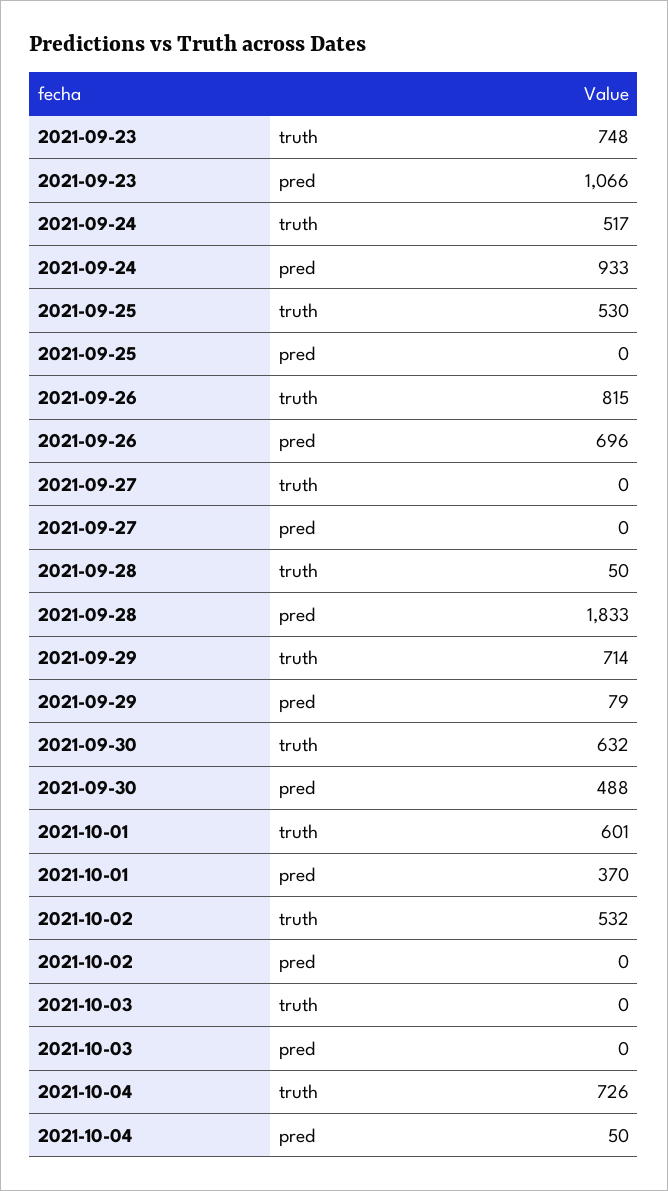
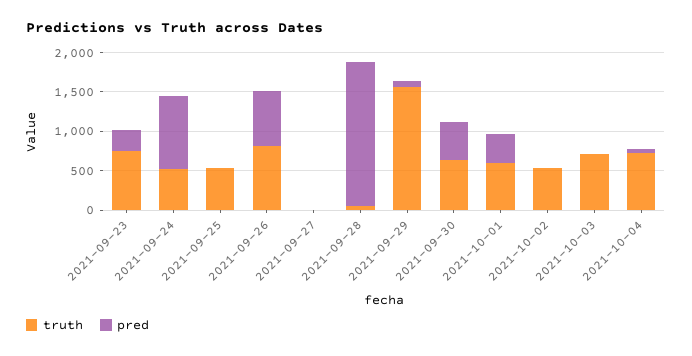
  {
    "truth": {
      "2021-09-23": 748,
      "2021-09-24": 517,
      "2021-09-25": 530,
      "2021-09-26": 815,
      "2021-09-27": 0,
      "2021-09-28": 50,
-     "2021-09-29": 714,
+     "2021-09-29": 1500,
      "2021-09-30": 632,
      "2021-10-01": 601,
      "2021-10-02": 532,
-     "2021-10-03": 0,
+     "2021-10-03": 750,
      "2021-10-04": 726
    },
    "pred": {
-     "2021-09-23": 1066,
+     "2021-09-23": 250,
      "2021-09-24": 933,
      "2021-09-25": 0,
      "2021-09-26": 696,
      "2021-09-27": 0,
      "2021-09-28": 1833,
      "2021-09-29": 79,
      "2021-09-30": 488,
      "2021-10-01": 370,
      "2021-10-02": 0,
      "2021-10-03": 0,
      "2021-10-04": 50
    }
  }

